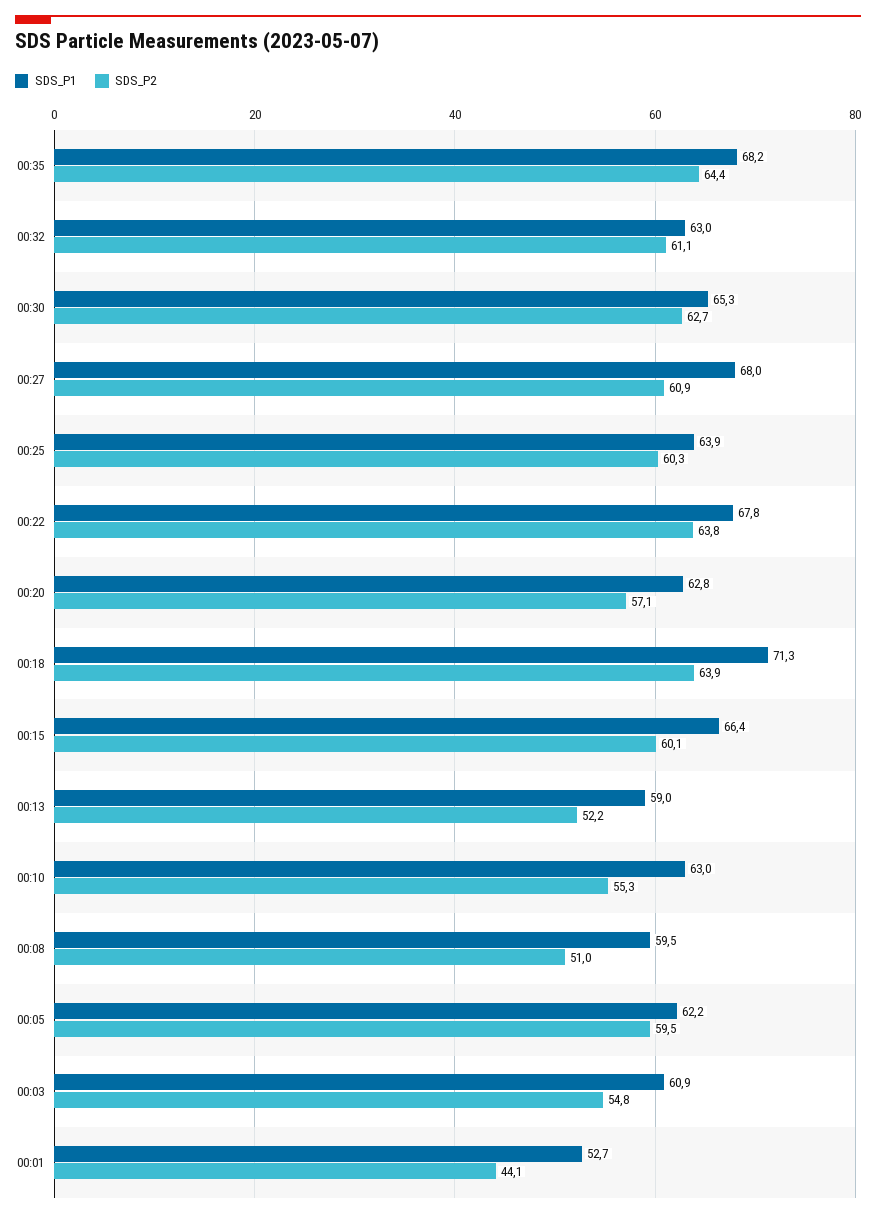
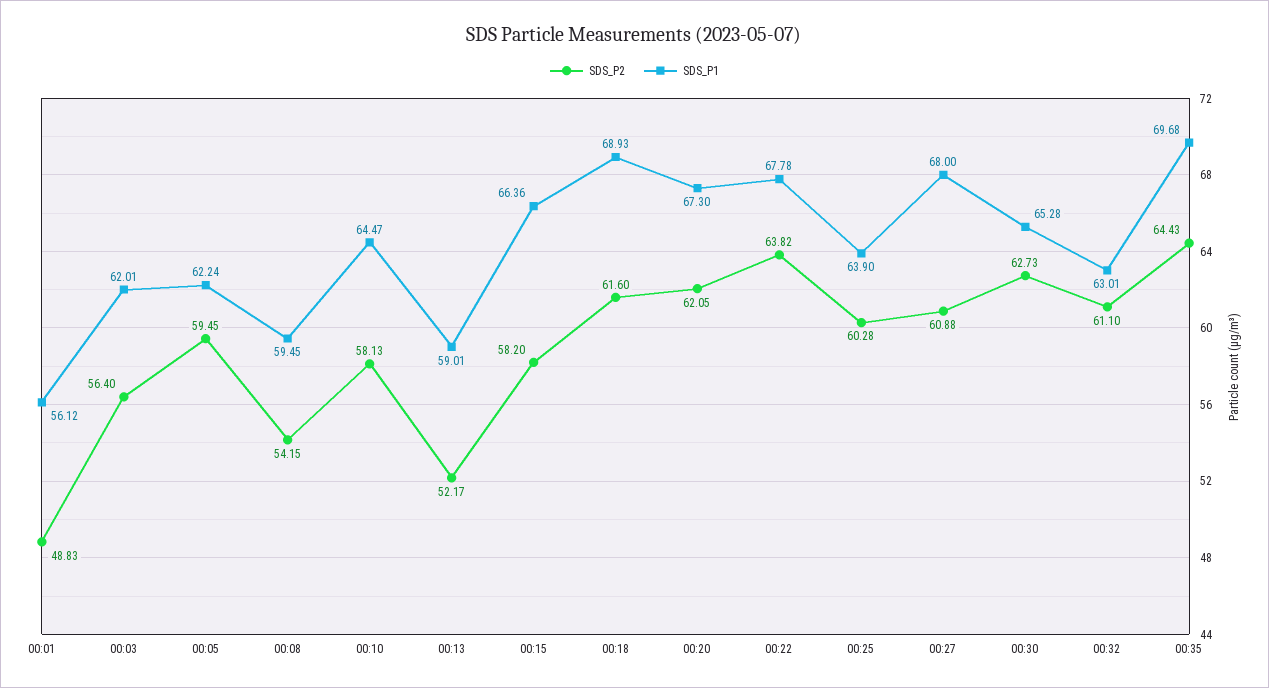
  {
    "SDS_P1": {
-     "00:35": 68.2,
+     "00:35": 69.68,
      "00:32": 63.01,
      "00:30": 65.28,
      "00:27": 68,
      "00:25": 63.9,
      "00:22": 67.78,
-     "00:20": 62.8,
+     "00:20": 67.3,
-     "00:18": 71.3,
+     "00:18": 68.93,
      "00:15": 66.36,
      "00:13": 59.01,
-     "00:10": 63,
+     "00:10": 64.47,
      "00:08": 59.45,
      "00:05": 62.24,
-     "00:03": 60.9,
+     "00:03": 62.01,
-     "00:01": 52.7
+     "00:01": 56.12
    },
    "SDS_P2": {
      "00:35": 64.43,
      "00:32": 61.1,
      "00:30": 62.73,
      "00:27": 60.88,
      "00:25": 60.28,
      "00:22": 63.82,
-     "00:20": 57.1,
+     "00:20": 62.05,
-     "00:18": 63.9,
+     "00:18": 61.6,
-     "00:15": 60.1,
+     "00:15": 58.2,
      "00:13": 52.17,
-     "00:10": 55.3,
+     "00:10": 58.13,
-     "00:08": 51,
+     "00:08": 54.15,
      "00:05": 59.45,
-     "00:03": 54.8,
+     "00:03": 56.4,
-     "00:01": 44.1
+     "00:01": 48.83
    }
  }

